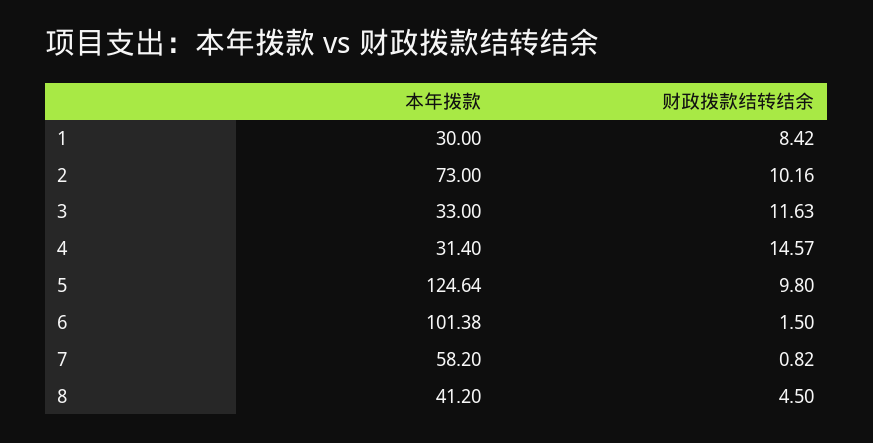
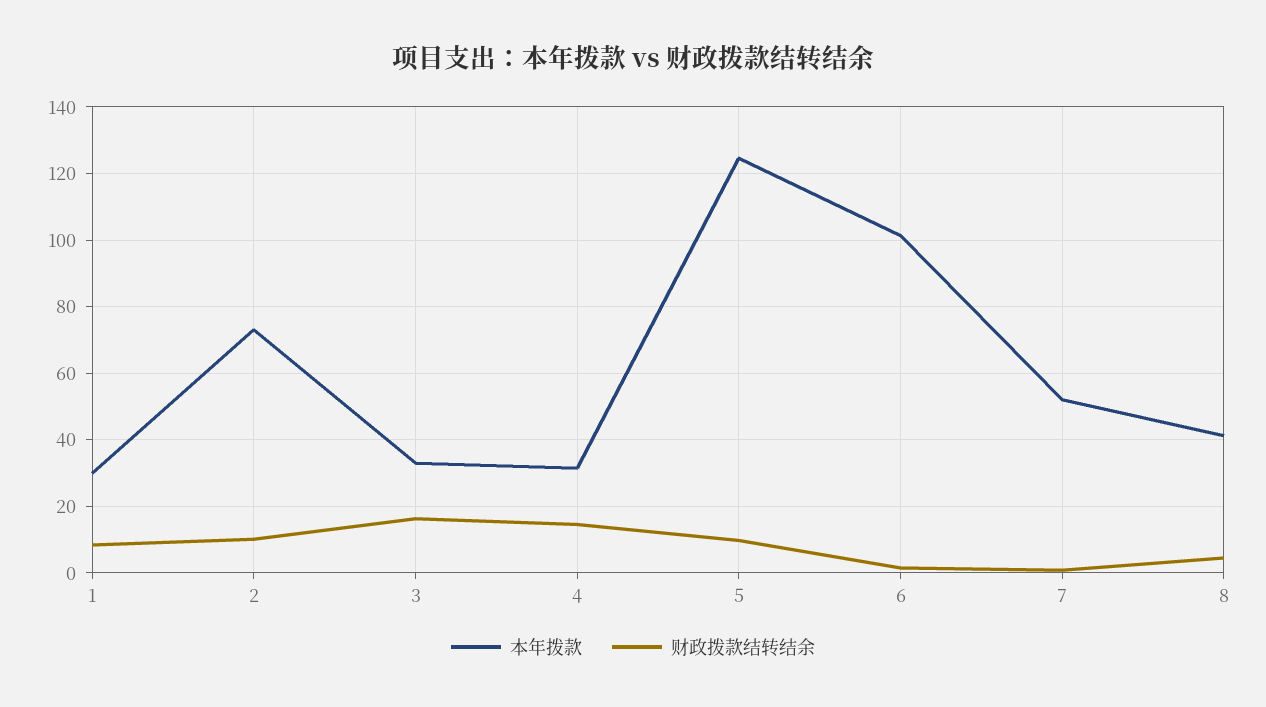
  {
    "本年拨款": {
      "1": 30,
      "2": 73,
      "3": 33,
      "4": 31.4,
      "5": 124.64,
      "6": 101.38,
-     "7": 58.2,
+     "7": 52,
      "8": 41.2
    },
    "财政拨款结转结余": {
      "1": 8.42,
      "2": 10.16,
-     "3": 11.63,
+     "3": 16,
      "4": 14.57,
      "5": 9.8,
      "6": 1.5,
      "7": 0.82,
      "8": 4.5
    }
  }

